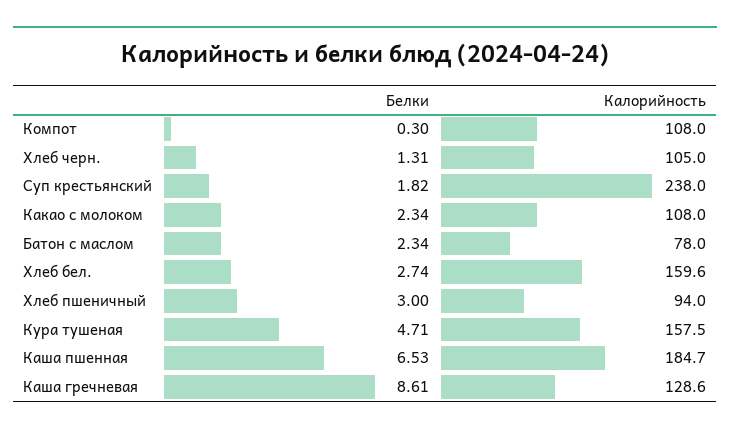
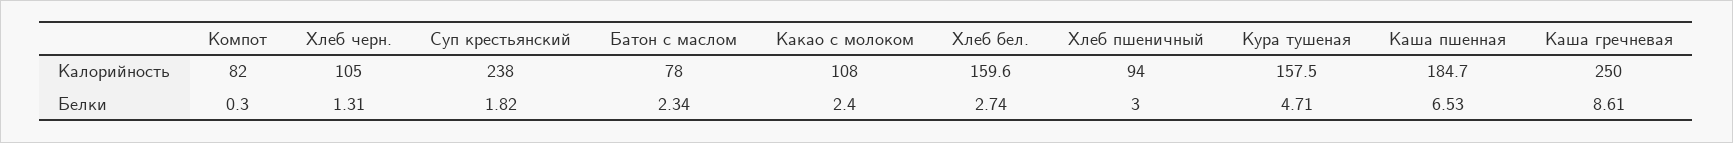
  {
    "Белки": {
      "Компот": 0.3,
      "Хлеб черн.": 1.31,
      "Суп крестьянский": 1.82,
-     "Какао с молоком": 2.34,
+     "Какао с молоком": 2.4,
      "Батон с маслом": 2.34,
      "Хлеб бел.": 2.74,
      "Хлеб пшеничный": 3,
      "Кура тушеная": 4.71,
      "Каша пшенная": 6.53,
      "Каша гречневая": 8.61
    },
    "Калорийность": {
-     "Компот": 108,
+     "Компот": 82,
      "Хлеб черн.": 105,
      "Суп крестьянский": 238,
      "Какао с молоком": 108,
      "Батон с маслом": 78,
      "Хлеб бел.": 159.6,
      "Хлеб пшеничный": 94,
      "Кура тушеная": 157.5,
      "Каша пшенная": 184.7,
-     "Каша гречневая": 128.6
+     "Каша гречневая": 250
    }
  }

